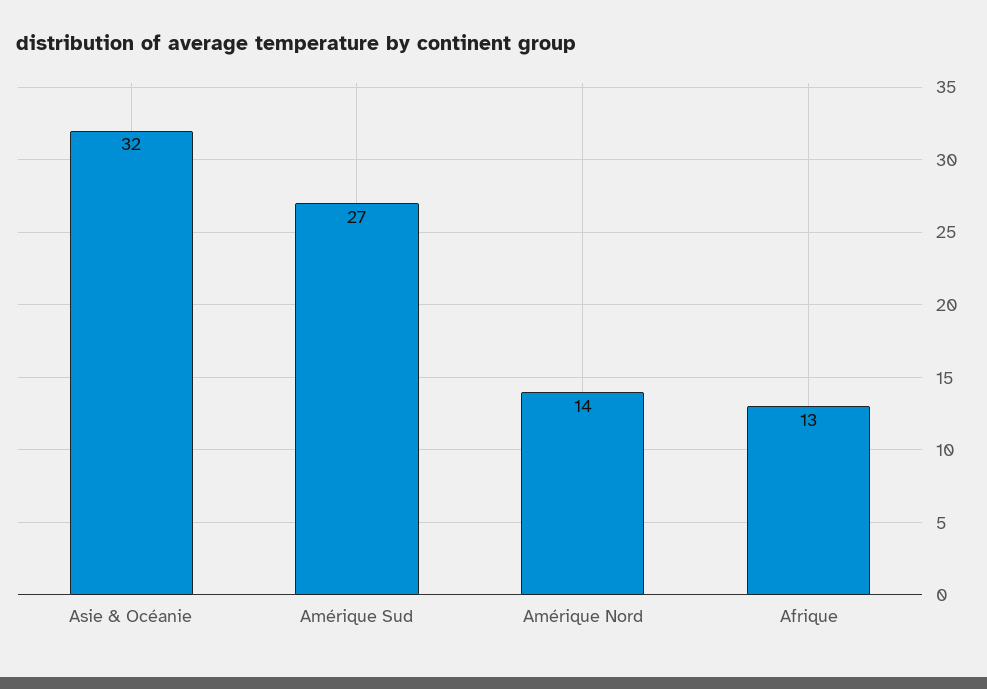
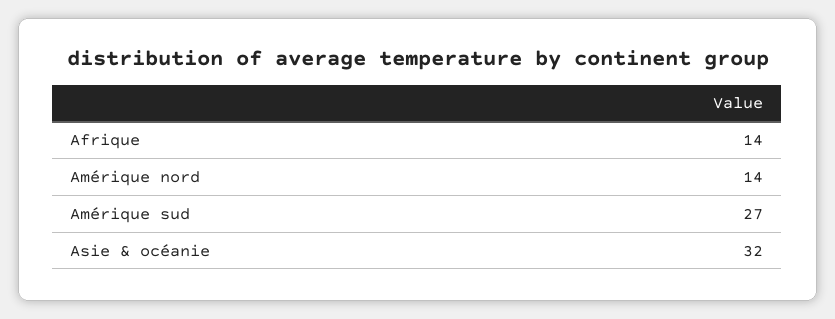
  {
    "Asie & Océanie": 32,
    "Amérique Sud": 27,
    "Amérique Nord": 14,
-   "Afrique": 13
+   "Afrique": 14
  }

